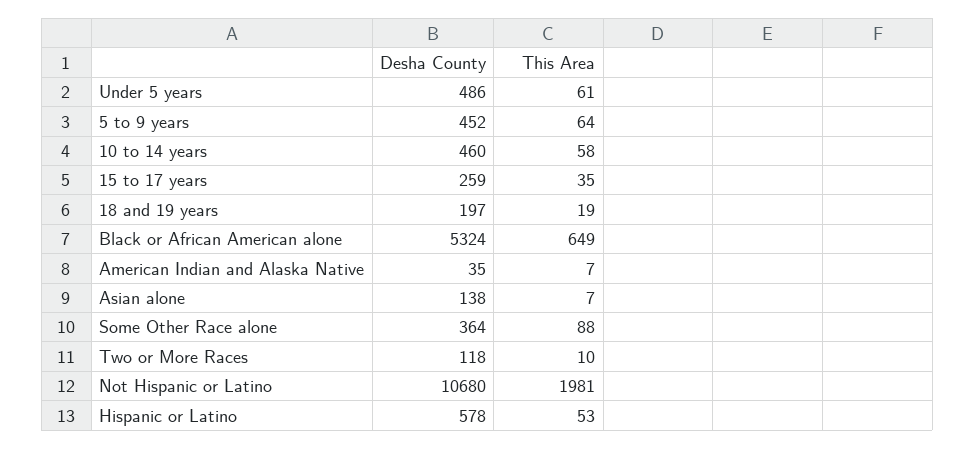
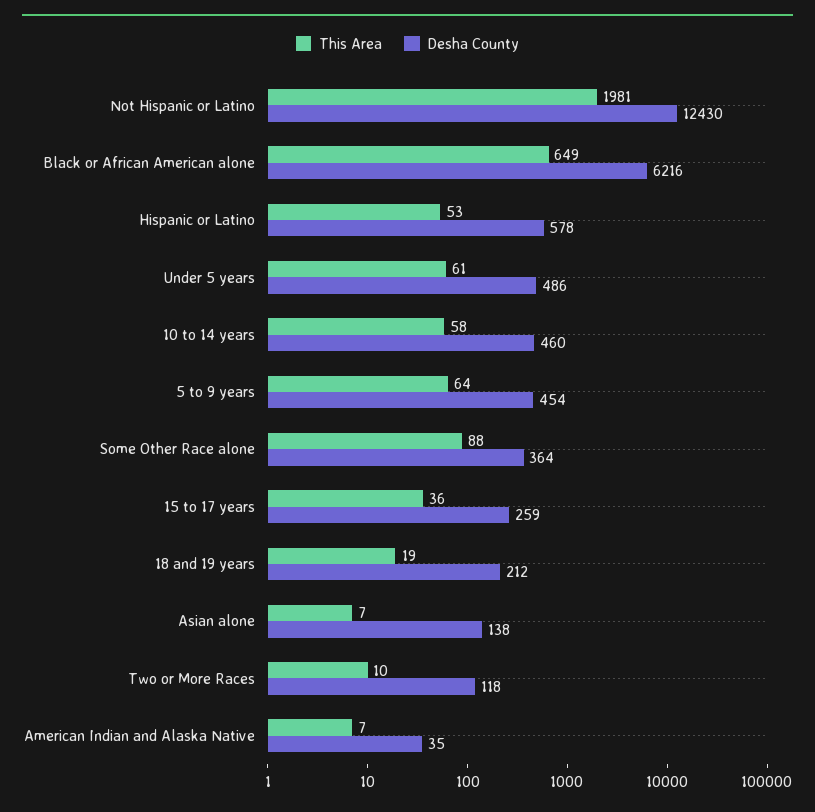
  {
    "Desha County": {
      "Under 5 years": 486,
-     "5 to 9 years": 452,
+     "5 to 9 years": 454,
      "10 to 14 years": 460,
      "15 to 17 years": 259,
-     "18 and 19 years": 197,
+     "18 and 19 years": 212,
-     "Black or African American alone": 5324,
+     "Black or African American alone": 6216,
      "American Indian and Alaska Native": 35,
      "Asian alone": 138,
      "Some Other Race alone": 364,
      "Two or More Races": 118,
-     "Not Hispanic or Latino": 10680,
+     "Not Hispanic or Latino": 12430,
      "Hispanic or Latino": 578
    },
    "This Area": {
      "Under 5 years": 61,
      "5 to 9 years": 64,
      "10 to 14 years": 58,
-     "15 to 17 years": 35,
+     "15 to 17 years": 36,
      "18 and 19 years": 19,
      "Black or African American alone": 649,
      "American Indian and Alaska Native": 7,
      "Asian alone": 7,
      "Some Other Race alone": 88,
      "Two or More Races": 10,
      "Not Hispanic or Latino": 1981,
      "Hispanic or Latino": 53
    }
  }

